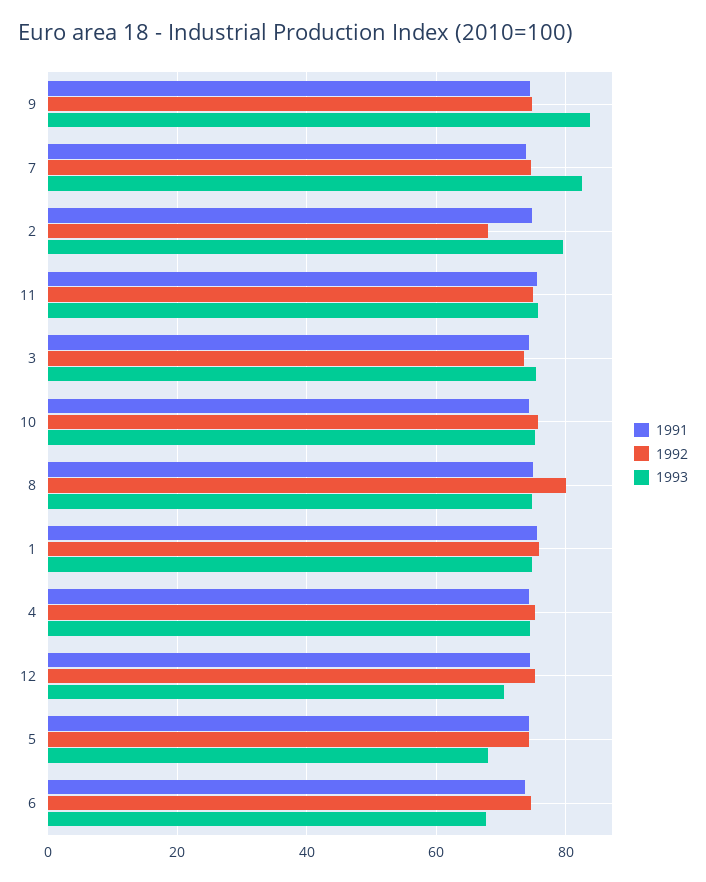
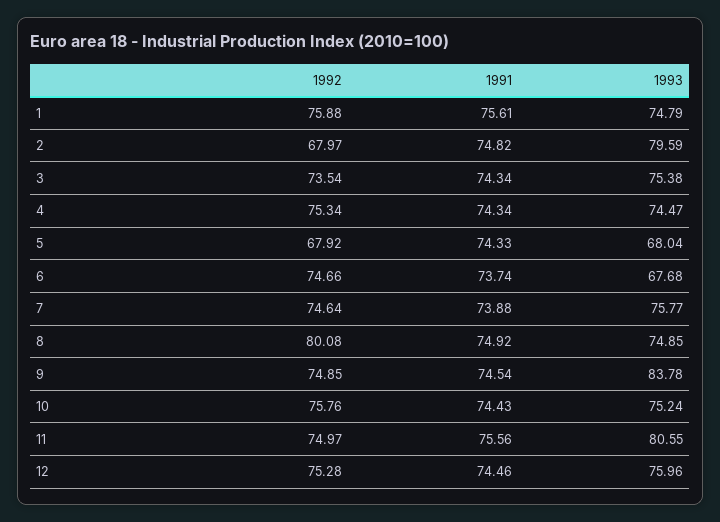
  {
    "1991": {
      "9": 74.54,
      "7": 73.88,
      "2": 74.82,
      "11": 75.56,
      "3": 74.34,
      "10": 74.43,
      "8": 74.92,
      "1": 75.61,
      "4": 74.34,
      "12": 74.46,
      "5": 74.33,
      "6": 73.74
    },
    "1992": {
      "9": 74.85,
      "7": 74.64,
      "2": 67.97,
      "11": 74.97,
      "3": 73.54,
      "10": 75.76,
      "8": 80.08,
      "1": 75.88,
      "4": 75.34,
      "12": 75.28,
-     "5": 74,
+     "5": 67.92,
      "6": 74.66
    },
    "1993": {
      "9": 83.78,
-     "7": 82,
+     "7": 75.77,
      "2": 79.59,
-     "11": 76,
+     "11": 80.55,
      "3": 75.38,
      "10": 75.24,
      "8": 74.85,
      "1": 74.79,
      "4": 74.47,
-     "12": 70,
+     "12": 75.96,
      "5": 68.04,
      "6": 67.68
    }
  }

